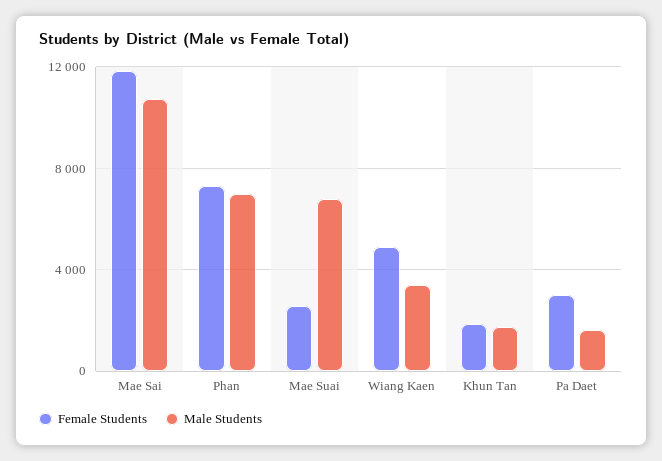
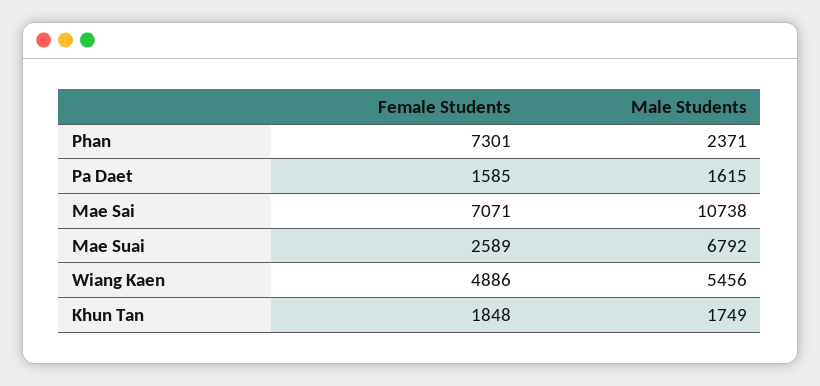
  {
    "Female Students": {
-     "Mae Sai": 12000,
+     "Mae Sai": 7071,
      "Phan": 7301,
      "Mae Suai": 2589,
      "Wiang Kaen": 4886,
      "Khun Tan": 1848,
-     "Pa Daet": 3000
+     "Pa Daet": 1585
    },
    "Male Students": {
      "Mae Sai": 10738,
-     "Phan": 7000,
+     "Phan": 2371,
      "Mae Suai": 6792,
-     "Wiang Kaen": 3500,
+     "Wiang Kaen": 5456,
      "Khun Tan": 1749,
      "Pa Daet": 1615
    }
  }

